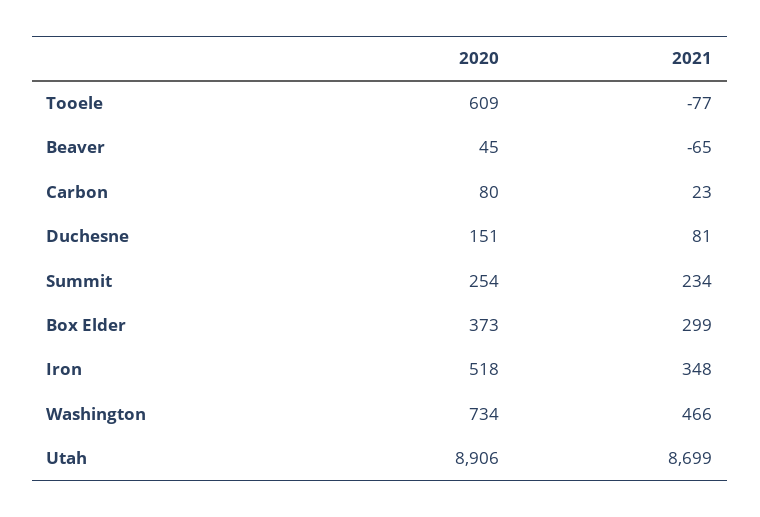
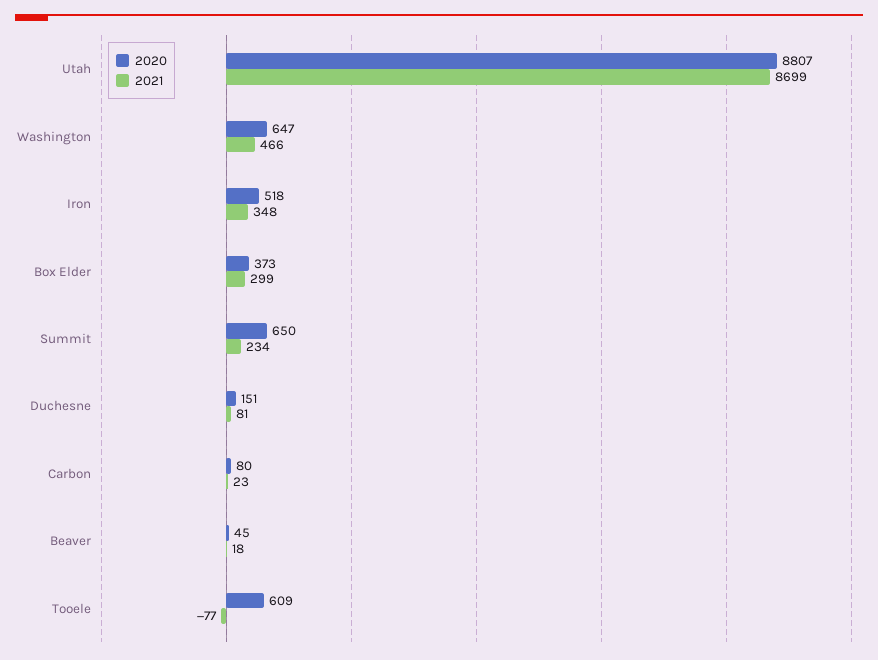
  {
    "2020": {
      "Tooele": 609,
      "Beaver": 45,
      "Carbon": 80,
      "Duchesne": 151,
-     "Summit": 254,
+     "Summit": 650,
      "Box Elder": 373,
      "Iron": 518,
-     "Washington": 734,
+     "Washington": 647,
-     "Utah": 8906
+     "Utah": 8807
    },
    "2021": {
      "Tooele": -77,
-     "Beaver": -65,
+     "Beaver": 18,
      "Carbon": 23,
      "Duchesne": 81,
      "Summit": 234,
      "Box Elder": 299,
      "Iron": 348,
      "Washington": 466,
      "Utah": 8699
    }
  }

